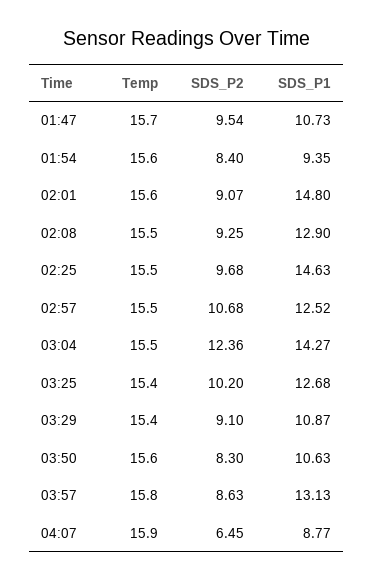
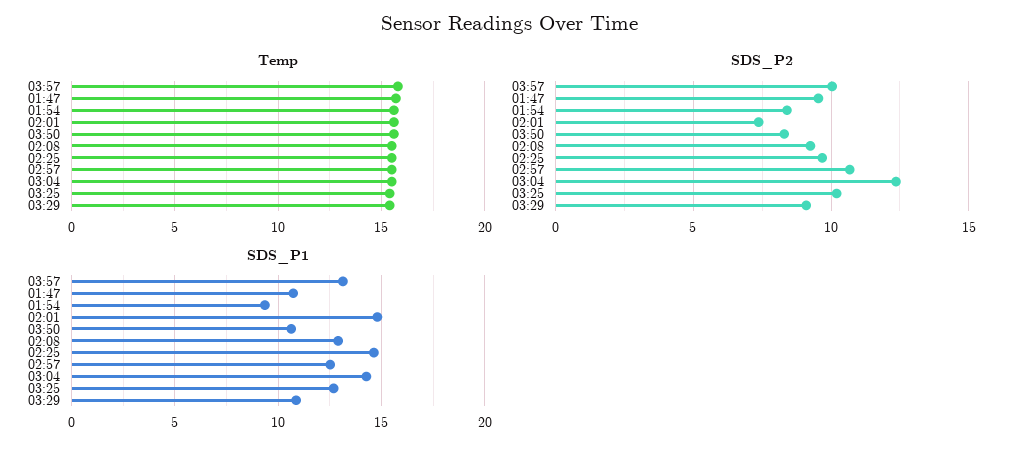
  {
    "Temp": {
      "01:47": 15.7,
      "01:54": 15.6,
      "02:01": 15.6,
      "02:08": 15.5,
      "02:25": 15.5,
      "02:57": 15.5,
      "03:04": 15.5,
      "03:25": 15.4,
      "03:29": 15.4,
      "03:50": 15.6,
-     "03:57": 15.8,
+     "03:57": 15.8
-     "04:07": 15.9
    },
    "SDS_P2": {
      "01:47": 9.54,
      "01:54": 8.4,
-     "02:01": 9.07,
+     "02:01": 7.5,
      "02:08": 9.25,
      "02:25": 9.68,
      "02:57": 10.68,
      "03:04": 12.36,
      "03:25": 10.2,
      "03:29": 9.1,
      "03:50": 8.3,
-     "03:57": 8.63,
+     "03:57": 10
-     "04:07": 6.45
    },
    "SDS_P1": {
      "01:47": 10.73,
      "01:54": 9.35,
      "02:01": 14.8,
      "02:08": 12.9,
      "02:25": 14.63,
      "02:57": 12.52,
      "03:04": 14.27,
      "03:25": 12.68,
      "03:29": 10.87,
      "03:50": 10.63,
-     "03:57": 13.13,
+     "03:57": 13.13
-     "04:07": 8.77
    }
  }

